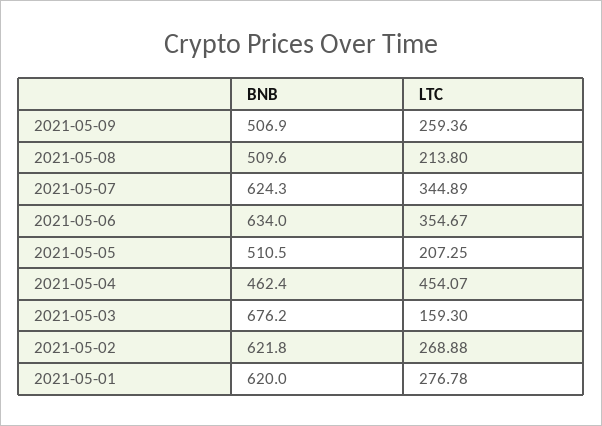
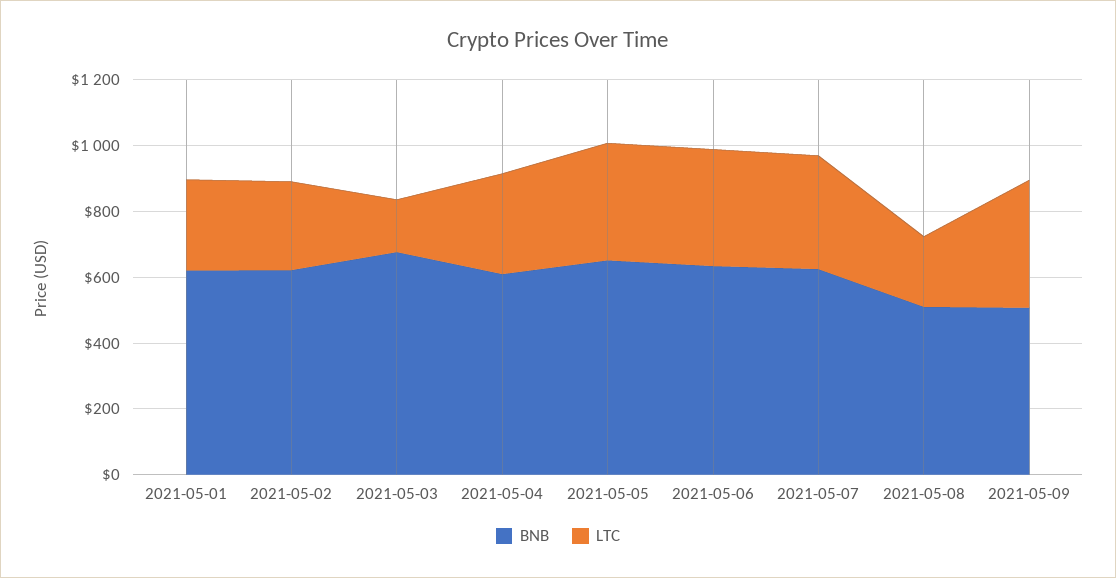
  {
    "BNB": {
      "2021-05-09": 506.9,
      "2021-05-08": 509.6,
      "2021-05-07": 624.3,
      "2021-05-06": 634,
-     "2021-05-05": 510.5,
+     "2021-05-05": 650,
-     "2021-05-04": 462.4,
+     "2021-05-04": 600,
      "2021-05-03": 676.2,
      "2021-05-02": 621.8,
      "2021-05-01": 620
    },
    "LTC": {
-     "2021-05-09": 259.36,
+     "2021-05-09": 400,
      "2021-05-08": 213.8,
      "2021-05-07": 344.89,
      "2021-05-06": 354.67,
-     "2021-05-05": 207.25,
+     "2021-05-05": 350,
-     "2021-05-04": 454.07,
+     "2021-05-04": 300,
      "2021-05-03": 159.3,
      "2021-05-02": 268.88,
      "2021-05-01": 276.78
    }
  }

